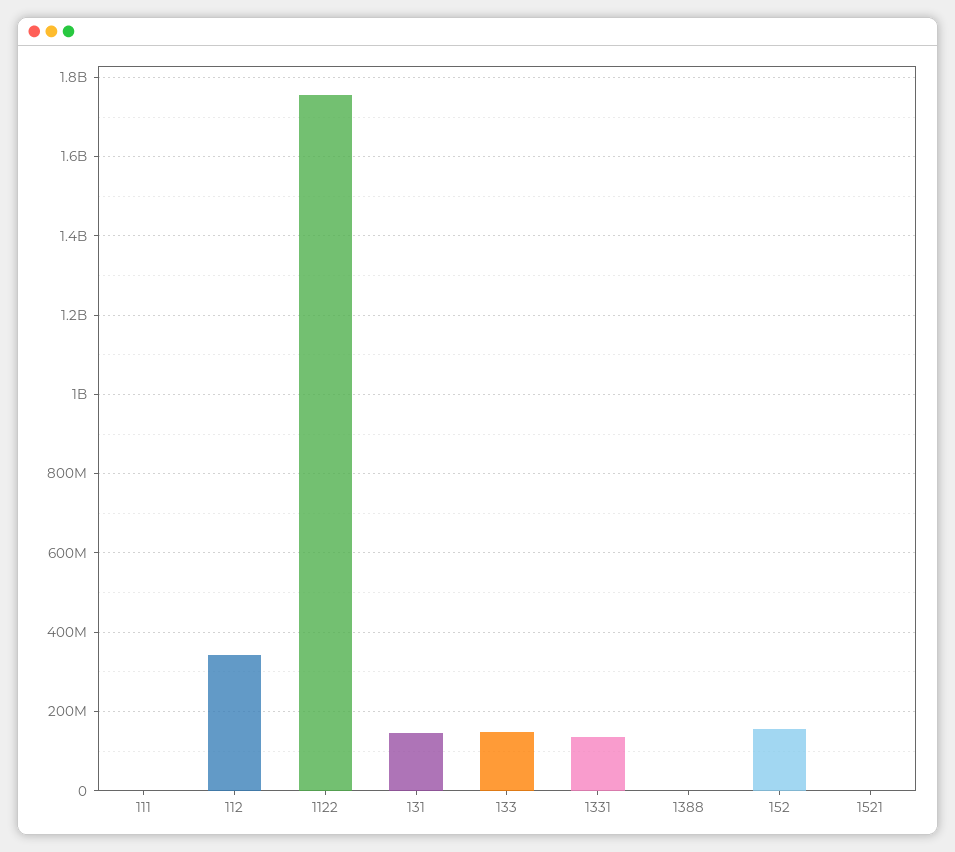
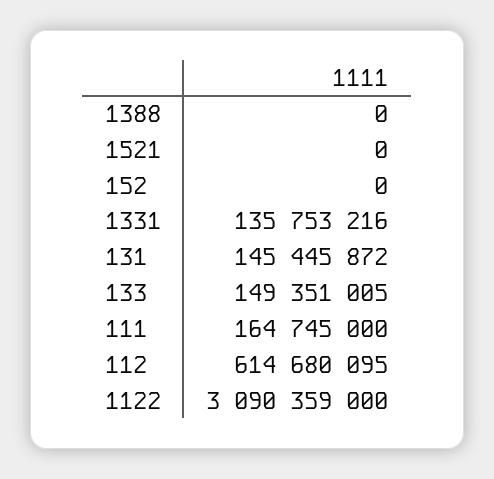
  {
-   "111": 0,
+   "111": 164745000,
-   "112": 340000000,
+   "112": 614680095,
-   "1122": 1760000000,
+   "1122": 3090359000,
    "131": 145445872,
    "133": 149351005,
    "1331": 135753216,
    "1388": 0,
-   "152": 160000000,
+   "152": 0,
    "1521": 0
  }

